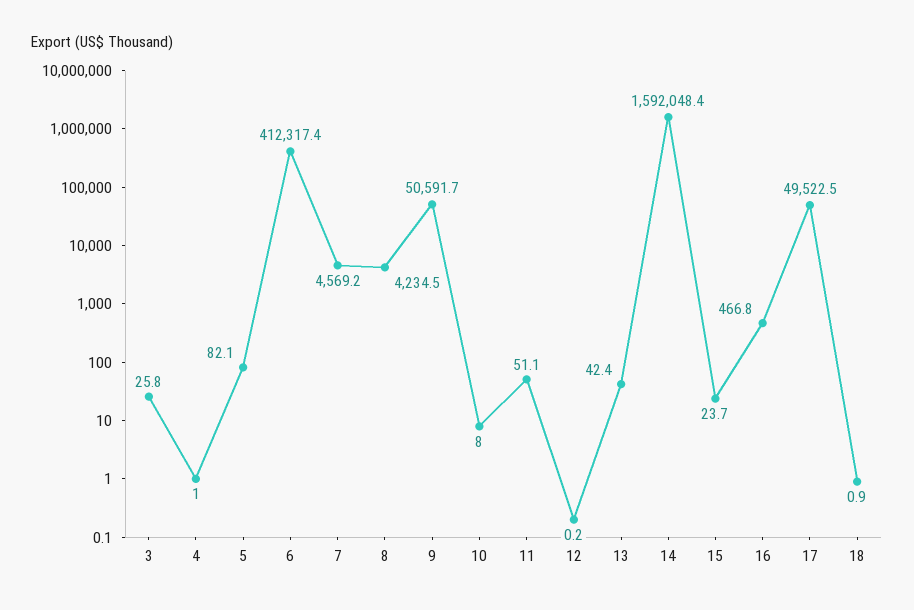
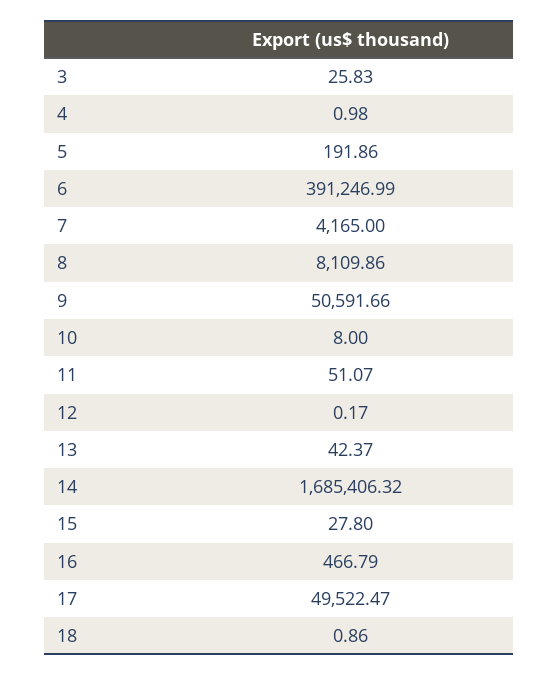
  {
    "3": 25.83,
    "4": 0.98,
-   "5": 82.1,
+   "5": 191.86,
-   "6": 412317.4,
+   "6": 391246.99,
-   "7": 4569.2,
+   "7": 4165,
-   "8": 4234.5,
+   "8": 8109.86,
    "9": 50591.66,
    "10": 8,
    "11": 51.07,
    "12": 0.17,
    "13": 42.37,
-   "14": 1592048.4,
+   "14": 1685406.32,
-   "15": 23.7,
+   "15": 27.8,
    "16": 466.79,
    "17": 49522.47,
    "18": 0.86
  }

